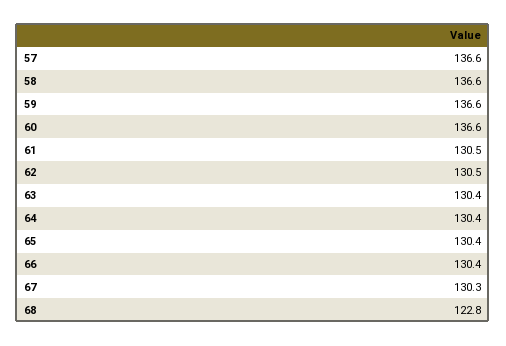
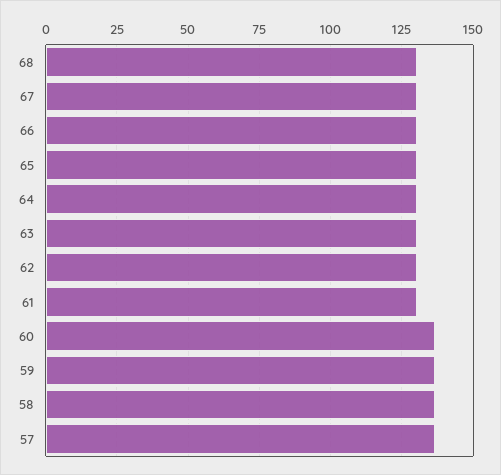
  {
    "57": 136.6,
    "58": 136.6,
    "59": 136.6,
    "60": 136.6,
    "61": 130.5,
    "62": 130.5,
    "63": 130.4,
    "64": 130.4,
    "65": 130.4,
    "66": 130.4,
    "67": 130.3,
-   "68": 122.8
+   "68": 130
  }

